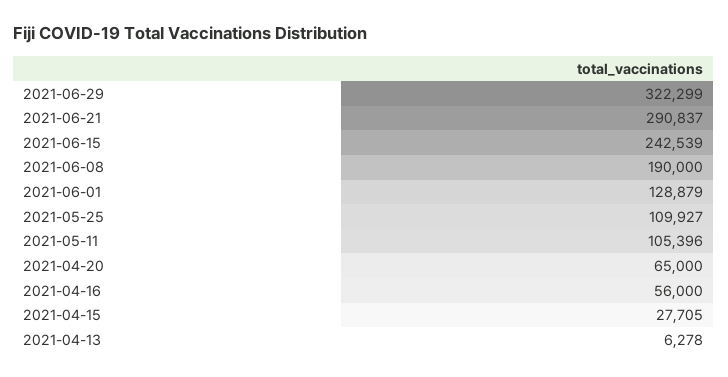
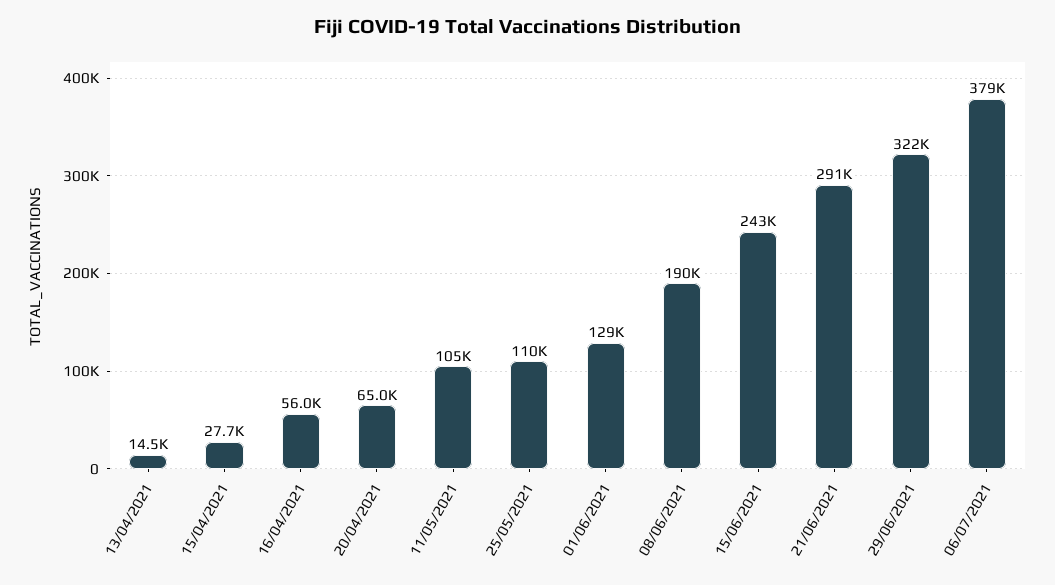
  {
    "2021-06-29": 322299,
    "2021-06-21": 290837,
    "2021-06-15": 242539,
    "2021-06-08": 190000,
    "2021-06-01": 128879,
    "2021-05-25": 109927,
    "2021-05-11": 105396,
    "2021-04-20": 65000,
    "2021-04-16": 56000,
    "2021-04-15": 27705,
-   "2021-04-13": 6278
+   "2021-04-13": 14500,
+   "06/07/2021": 379000
  }

